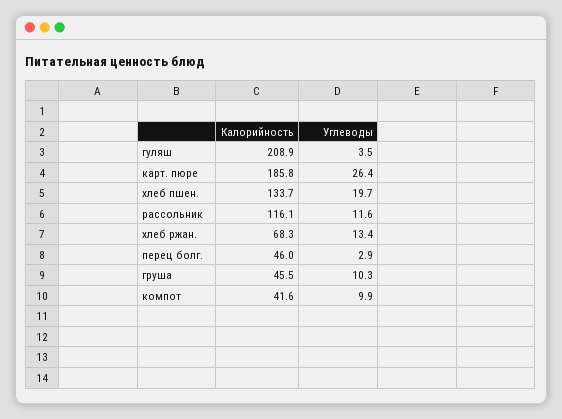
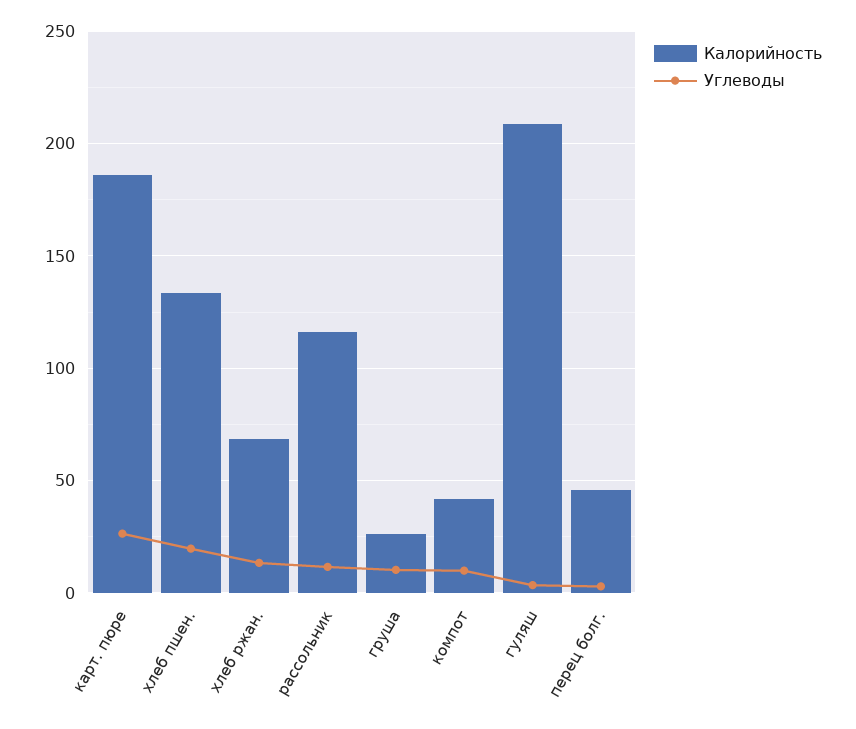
  {
    "Калорийность": {
      "гуляш": 208.9,
      "карт. пюре": 185.8,
      "хлеб пшен.": 133.7,
      "рассольник": 116.1,
      "хлеб ржан.": 68.3,
      "перец болг.": 46,
-     "груша": 45.5,
+     "груша": 25,
      "компот": 41.6
    },
    "Углеводы": {
      "гуляш": 3.5,
      "карт. пюре": 26.4,
      "хлеб пшен.": 19.7,
      "рассольник": 11.6,
      "хлеб ржан.": 13.4,
      "перец болг.": 2.9,
      "груша": 10.3,
      "компот": 9.9
    }
  }

